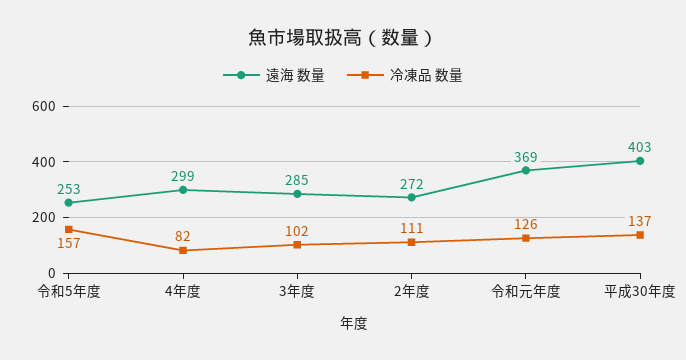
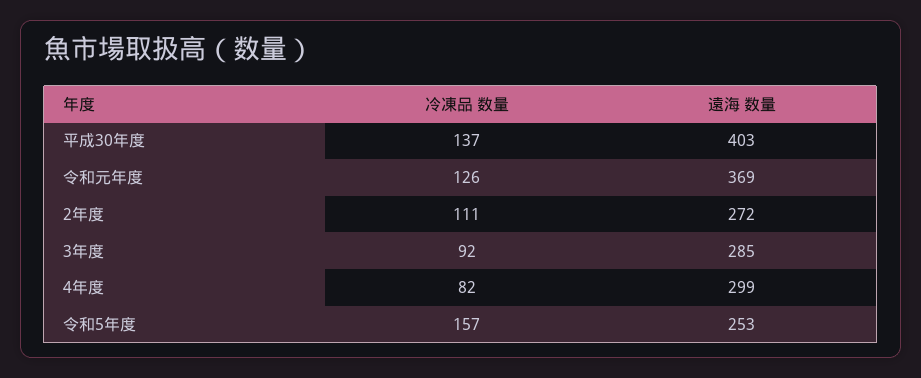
  {
    "遠海 数量": {
      "令和5年度": 253,
      "4年度": 299,
      "3年度": 285,
      "2年度": 272,
      "令和元年度": 369,
      "平成30年度": 403
    },
    "冷凍品 数量": {
      "令和5年度": 157,
      "4年度": 82,
-     "3年度": 102,
+     "3年度": 92,
      "2年度": 111,
      "令和元年度": 126,
      "平成30年度": 137
    }
  }

